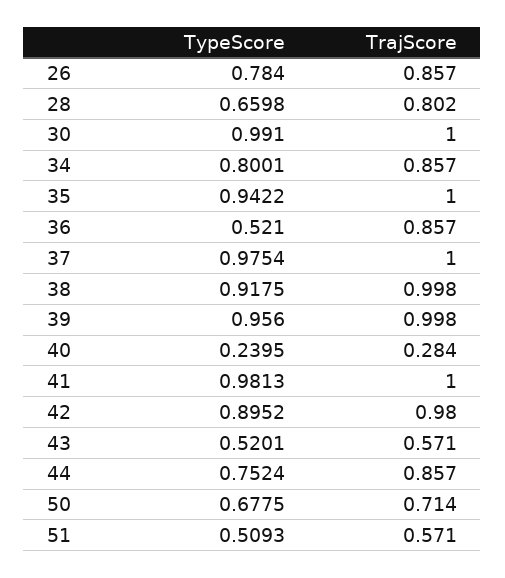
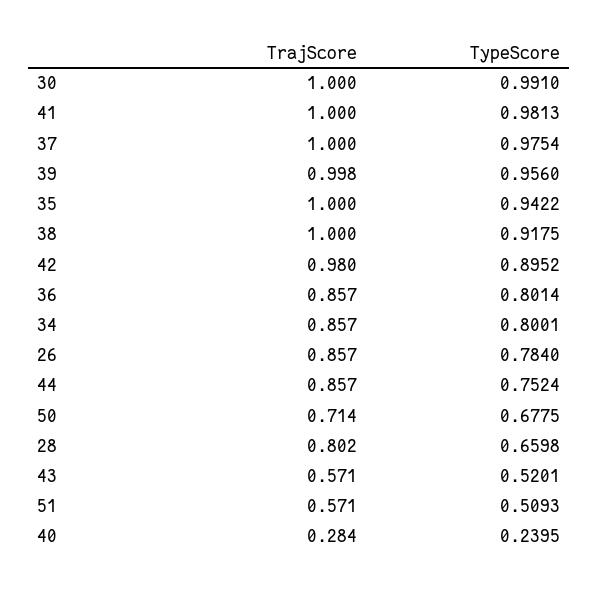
  {
    "TypeScore": {
      "26": 0.784,
      "28": 0.6598,
      "30": 0.991,
      "34": 0.8001,
      "35": 0.9422,
-     "36": 0.521,
+     "36": 0.8014,
      "37": 0.9754,
      "38": 0.9175,
      "39": 0.956,
      "40": 0.2395,
      "41": 0.9813,
      "42": 0.8952,
      "43": 0.5201,
      "44": 0.7524,
      "50": 0.6775,
      "51": 0.5093
    },
    "TrajScore": {
      "26": 0.857,
      "28": 0.802,
      "30": 1,
      "34": 0.857,
      "35": 1,
      "36": 0.857,
      "37": 1,
-     "38": 0.998,
+     "38": 1,
      "39": 0.998,
      "40": 0.284,
      "41": 1,
      "42": 0.98,
      "43": 0.571,
      "44": 0.857,
      "50": 0.714,
      "51": 0.571
    }
  }

